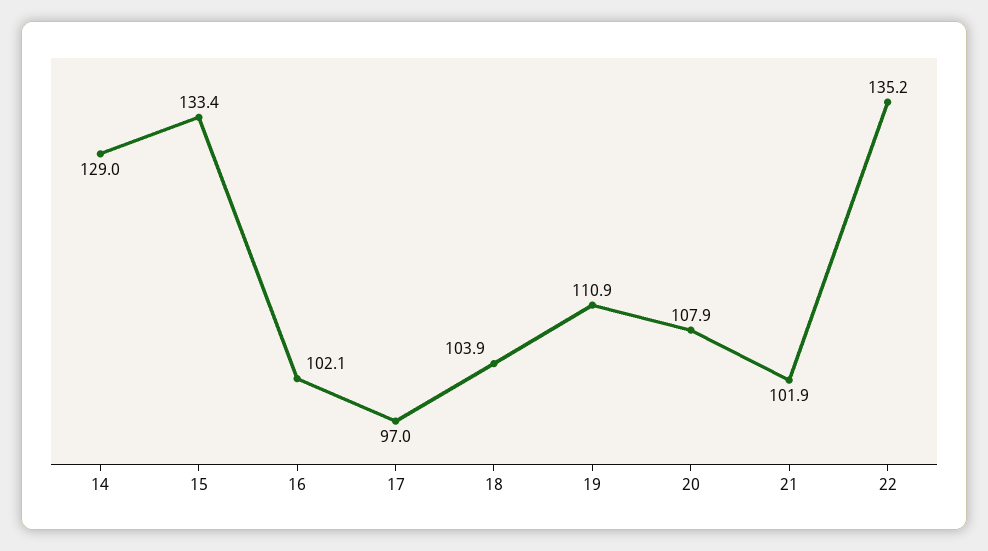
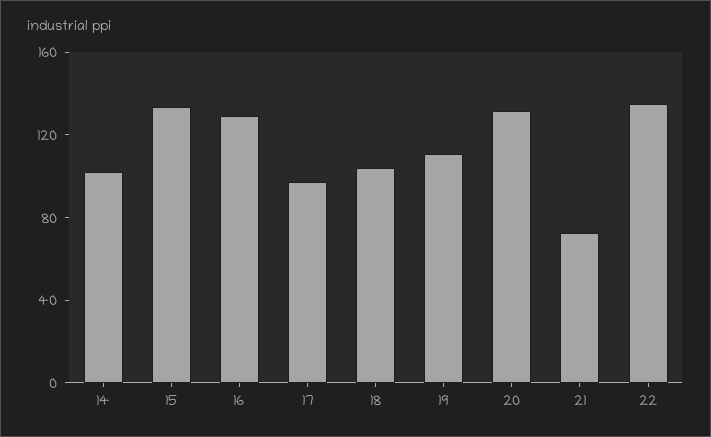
  {
-   "14": 129,
+   "14": 100,
    "15": 133.4,
-   "16": 102.1,
+   "16": 130,
    "17": 97,
    "18": 103.9,
    "19": 110.9,
-   "20": 107.9,
+   "20": 130,
-   "21": 101.9,
+   "21": 70,
    "22": 135.2
  }

